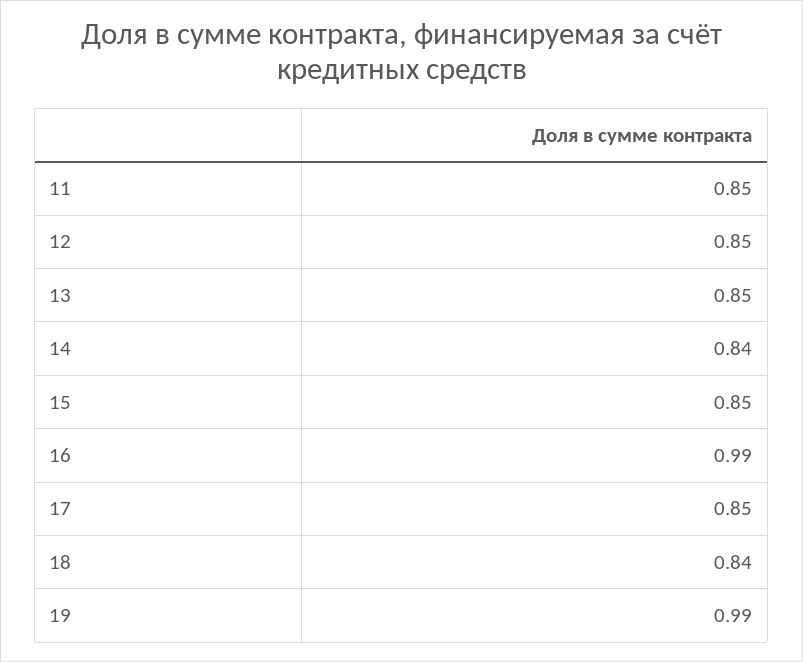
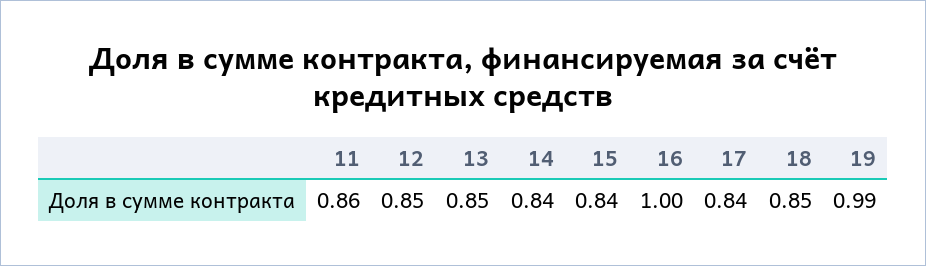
  {
-   "11": 0.85,
+   "11": 0.86,
    "12": 0.85,
    "13": 0.85,
    "14": 0.84,
-   "15": 0.85,
+   "15": 0.84,
-   "16": 0.99,
+   "16": 1,
-   "17": 0.85,
+   "17": 0.84,
-   "18": 0.84,
+   "18": 0.85,
    "19": 0.99
  }

